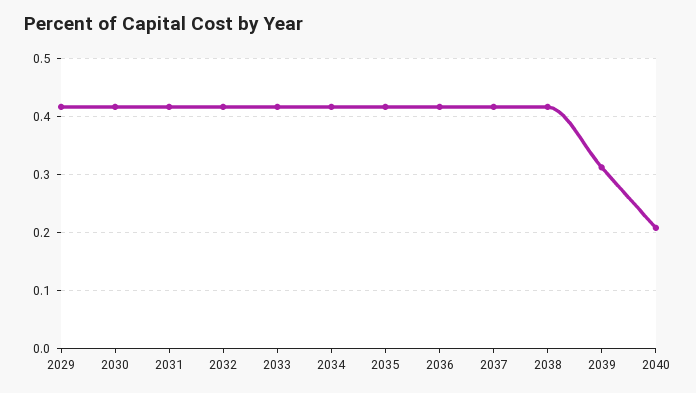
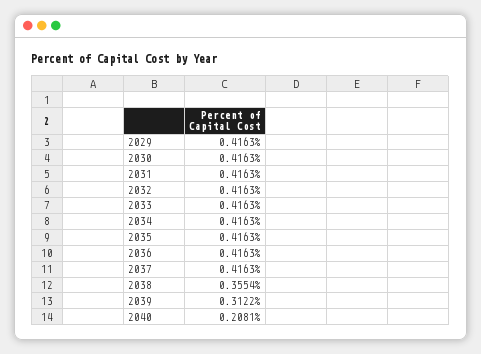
  {
    "2029": 0.4163,
    "2030": 0.4163,
    "2031": 0.4163,
    "2032": 0.4163,
    "2033": 0.4163,
    "2034": 0.4163,
    "2035": 0.4163,
    "2036": 0.4163,
    "2037": 0.4163,
-   "2038": 0.42,
+   "2038": 0.3554,
    "2039": 0.3122,
    "2040": 0.2081
  }

